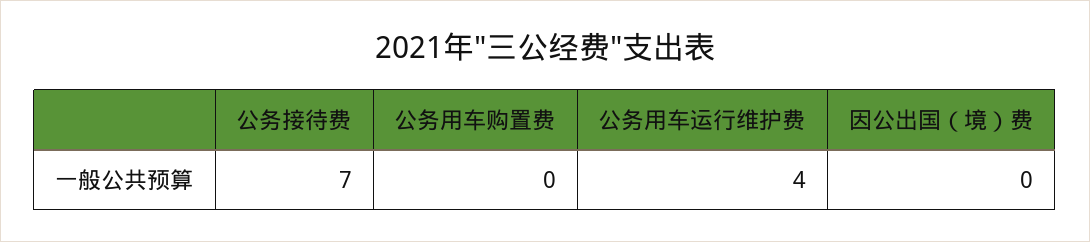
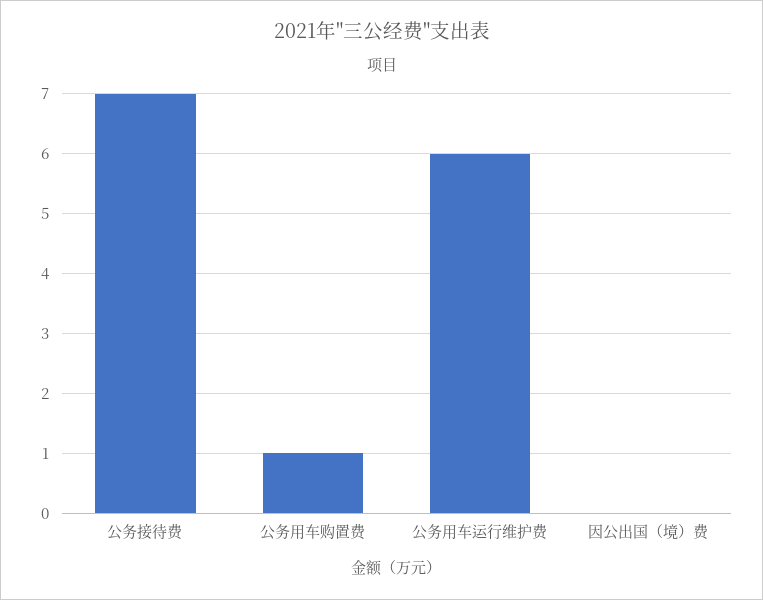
  {
    "公务接待费": 7,
-   "公务用车购置费": 0,
+   "公务用车购置费": 1,
-   "公务用车运行维护费": 4,
+   "公务用车运行维护费": 6,
    "因公出国（境）费": 0
  }

